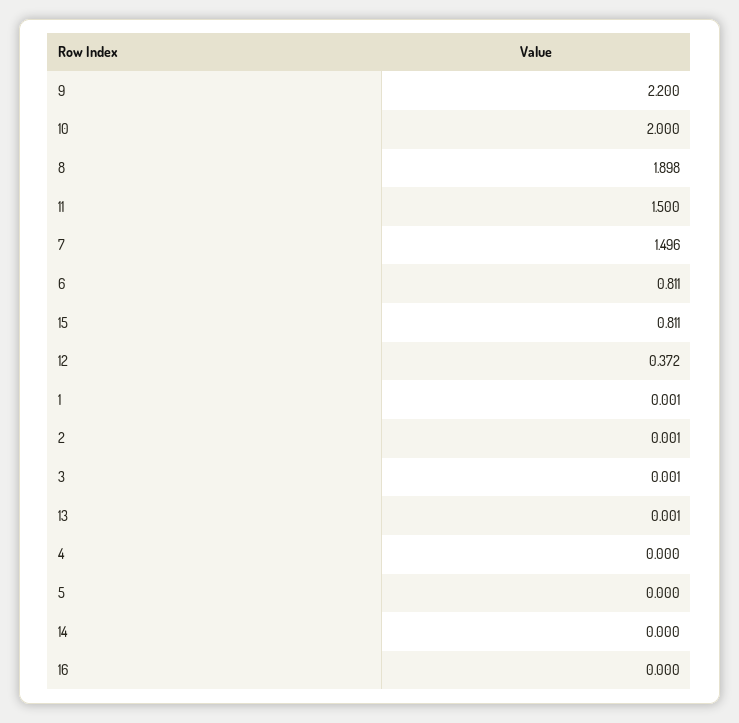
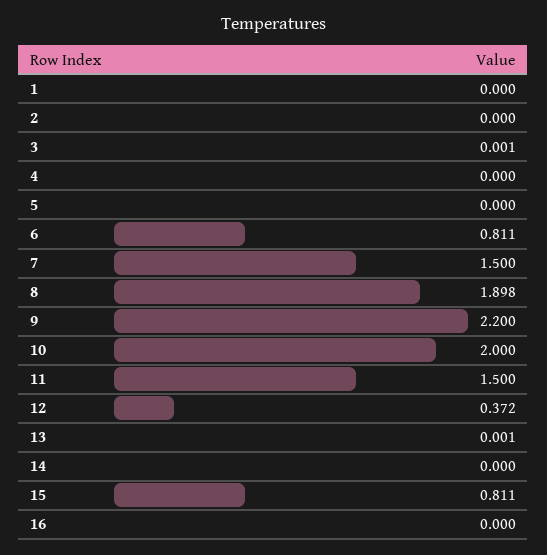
  {
    "9": 2.2,
    "10": 2,
    "8": 1.898,
    "11": 1.5,
-   "7": 1.496,
+   "7": 1.5,
    "6": 0.811,
    "15": 0.811,
    "12": 0.372,
-   "1": 0.001,
+   "1": 0,
-   "2": 0.001,
+   "2": 0,
    "3": 0.001,
    "13": 0.001,
    "4": 0,
    "5": 0,
    "14": 0,
    "16": 0
  }

